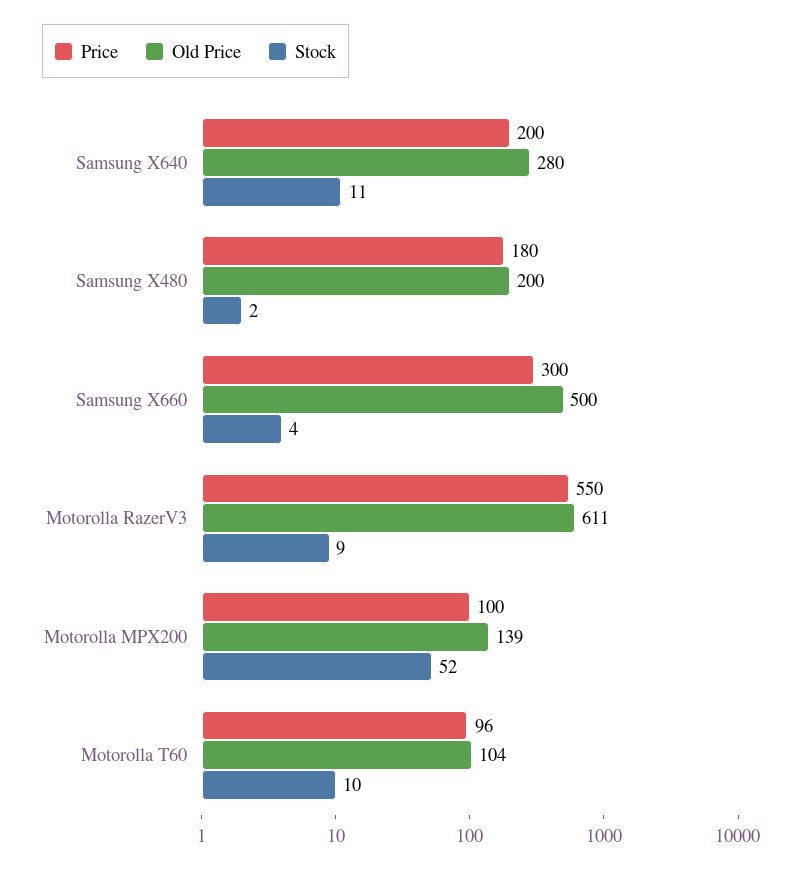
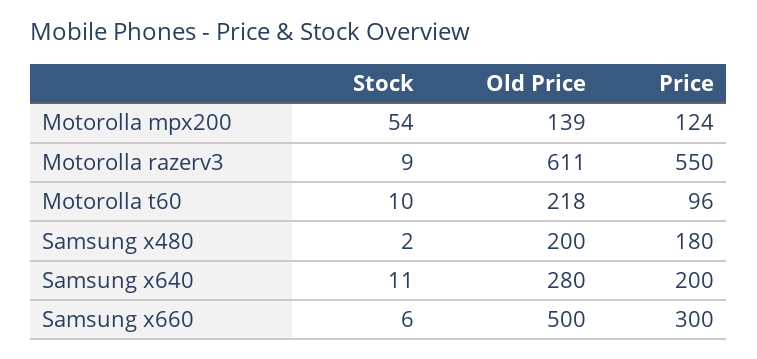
  {
    "Price": {
      "Samsung X640": 200,
      "Samsung X480": 180,
      "Samsung X660": 300,
      "Motorolla RazerV3": 550,
-     "Motorolla MPX200": 100,
+     "Motorolla MPX200": 124,
      "Motorolla T60": 96
    },
    "Old Price": {
      "Samsung X640": 280,
      "Samsung X480": 200,
      "Samsung X660": 500,
      "Motorolla RazerV3": 611,
      "Motorolla MPX200": 139,
-     "Motorolla T60": 104
+     "Motorolla T60": 218
    },
    "Stock": {
      "Samsung X640": 11,
      "Samsung X480": 2,
-     "Samsung X660": 4,
+     "Samsung X660": 6,
      "Motorolla RazerV3": 9,
-     "Motorolla MPX200": 52,
+     "Motorolla MPX200": 54,
      "Motorolla T60": 10
    }
  }

